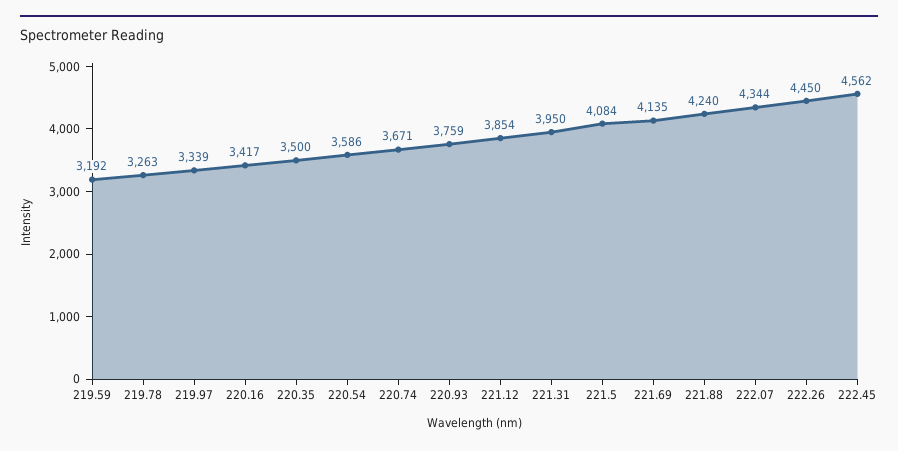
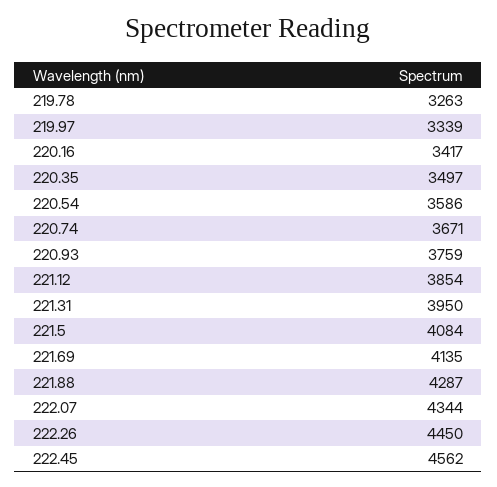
  {
-   "219.59": 3192,
    "219.78": 3263,
    "219.97": 3339,
    "220.16": 3417,
-   "220.35": 3500,
+   "220.35": 3497,
    "220.54": 3586,
    "220.74": 3671,
    "220.93": 3759,
    "221.12": 3854,
    "221.31": 3950,
    "221.5": 4084,
    "221.69": 4135,
-   "221.88": 4240,
+   "221.88": 4287,
    "222.07": 4344,
    "222.26": 4450,
    "222.45": 4562
  }

